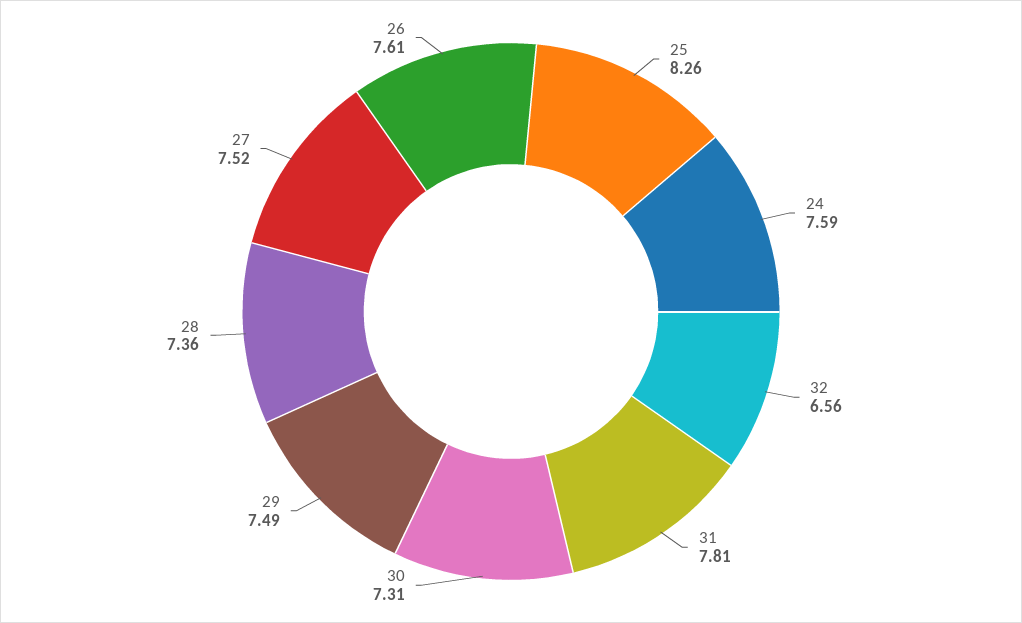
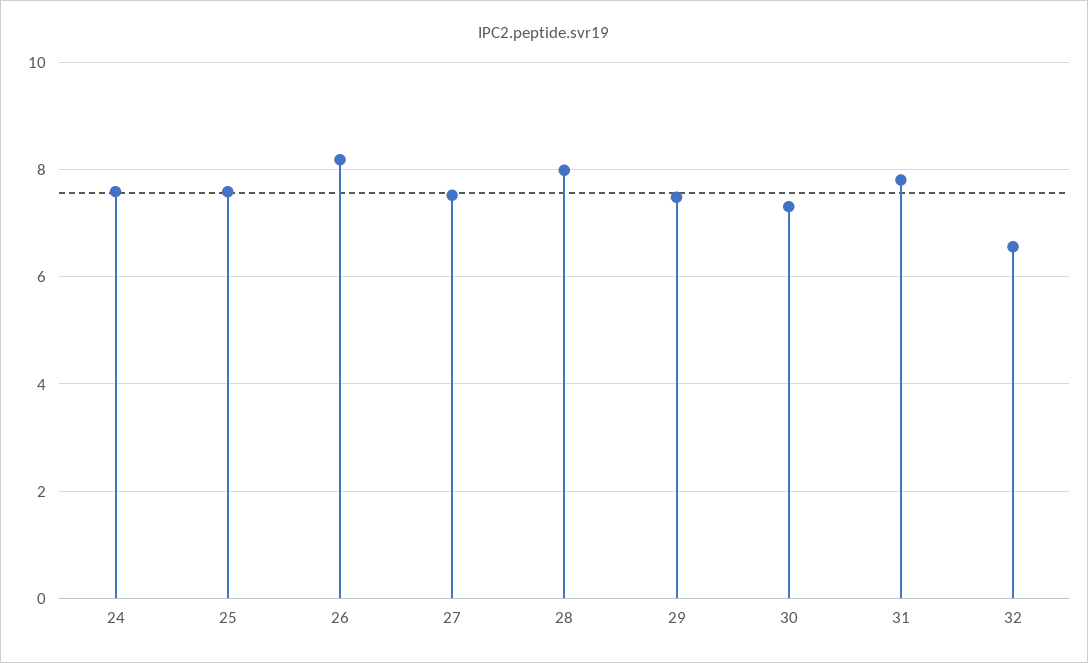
  {
-   "25": 8.26,
+   "25": 7.6,
    "24": 7.59,
    "32": 6.56,
    "31": 7.81,
    "30": 7.31,
    "29": 7.49,
-   "28": 7.36,
+   "28": 8,
    "27": 7.52,
-   "26": 7.61
+   "26": 8.2
  }

